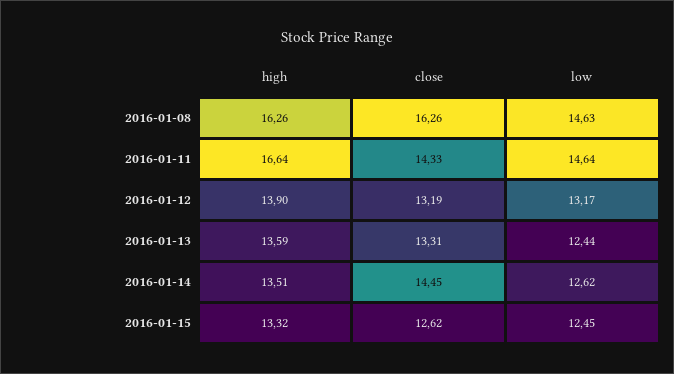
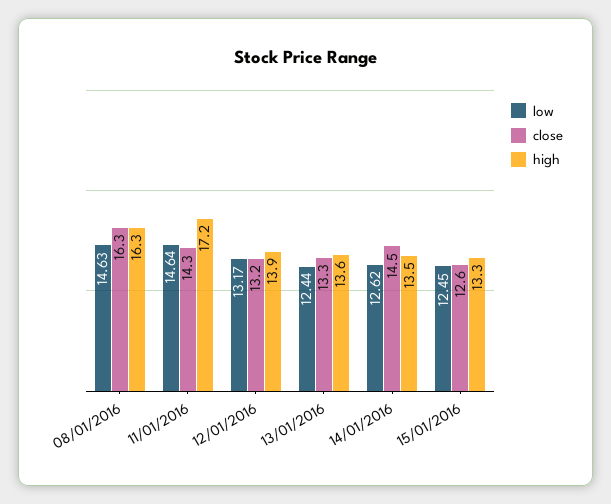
  {
    "high": {
      "2016-01-08": 16.26,
-     "2016-01-11": 16.64,
+     "2016-01-11": 17.2,
      "2016-01-12": 13.9,
      "2016-01-13": 13.59,
      "2016-01-14": 13.51,
      "2016-01-15": 13.32
    },
    "close": {
      "2016-01-08": 16.26,
      "2016-01-11": 14.33,
      "2016-01-12": 13.19,
      "2016-01-13": 13.31,
      "2016-01-14": 14.45,
      "2016-01-15": 12.62
    },
    "low": {
      "2016-01-08": 14.63,
      "2016-01-11": 14.64,
      "2016-01-12": 13.17,
      "2016-01-13": 12.44,
      "2016-01-14": 12.62,
      "2016-01-15": 12.45
    }
  }

